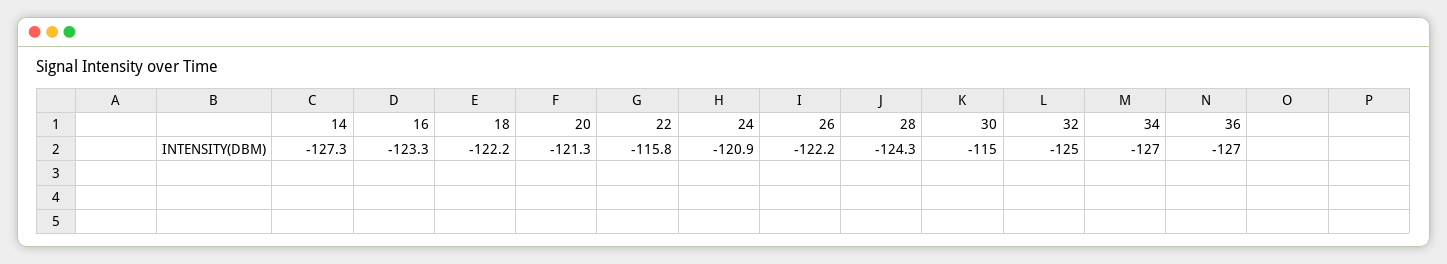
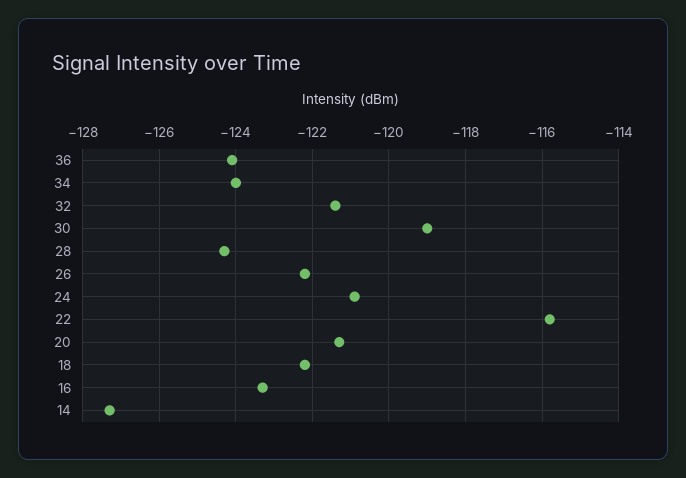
  {
    "14": -127.3,
    "16": -123.3,
    "18": -122.2,
    "20": -121.3,
    "22": -115.8,
    "24": -120.9,
    "26": -122.2,
    "28": -124.3,
-   "30": -115,
+   "30": -119,
-   "32": -125,
+   "32": -121.5,
-   "34": -127,
+   "34": -124,
-   "36": -127
+   "36": -124
  }

